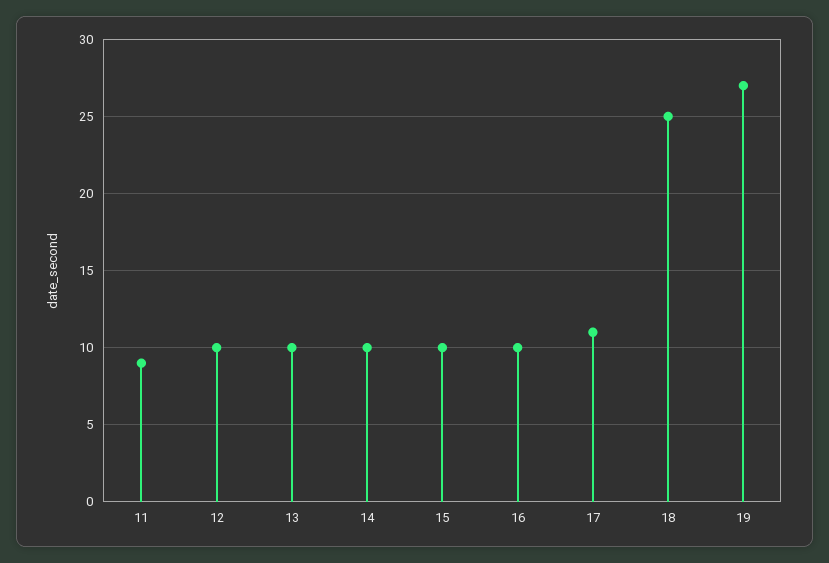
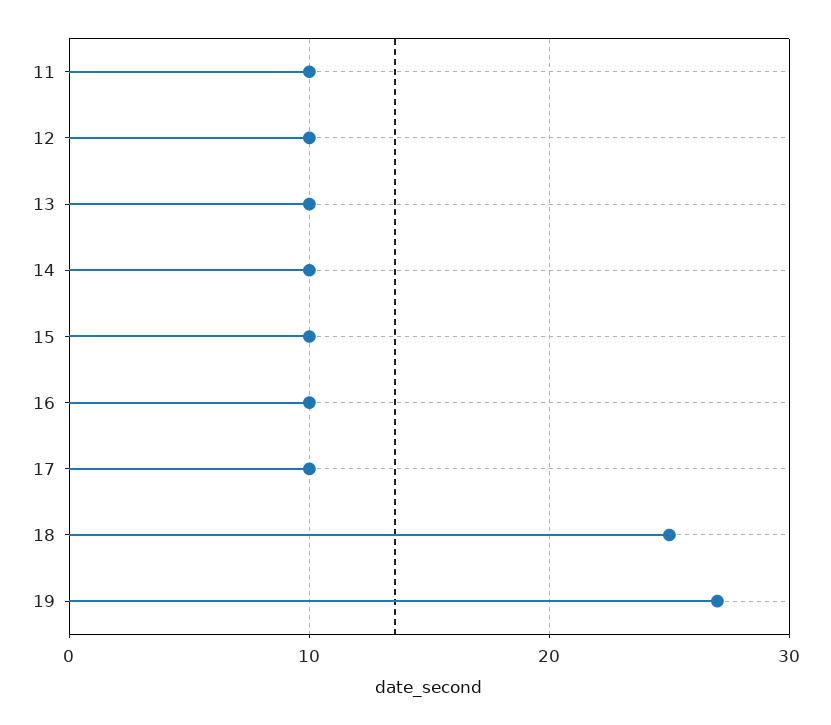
  {
-   "11": 9,
+   "11": 10,
    "12": 10,
    "13": 10,
    "14": 10,
    "15": 10,
    "16": 10,
-   "17": 11,
+   "17": 10,
    "18": 25,
    "19": 27
  }

